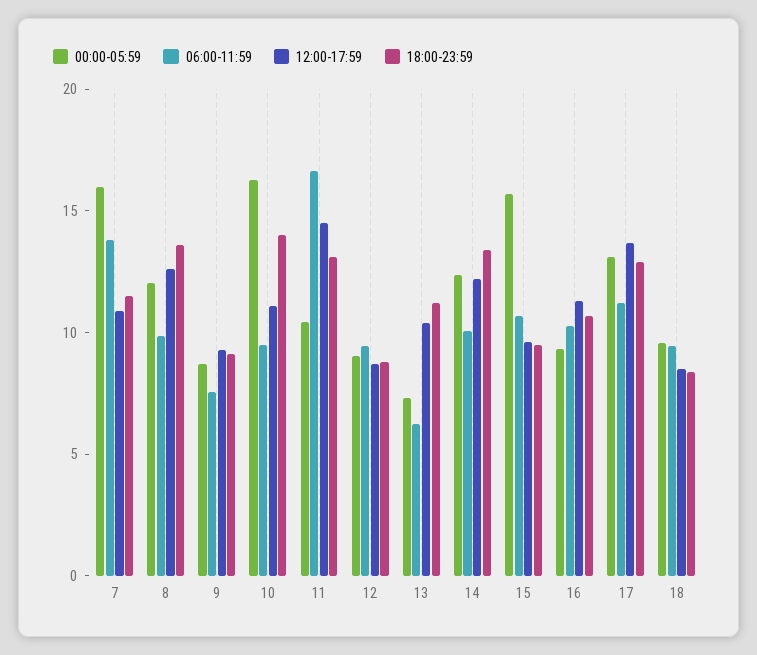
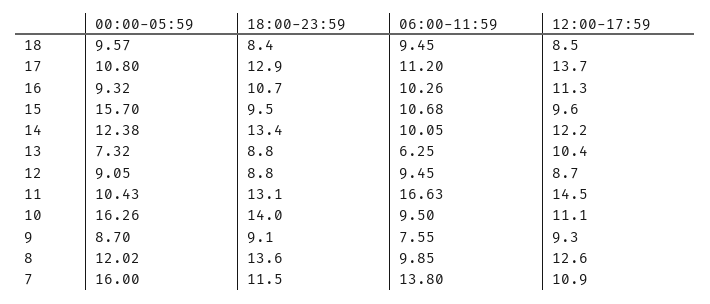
  {
    "00:00-05:59": {
      "7": 16,
      "8": 12.02,
      "9": 8.7,
      "10": 16.26,
      "11": 10.43,
      "12": 9.05,
      "13": 7.32,
      "14": 12.38,
      "15": 15.7,
      "16": 9.32,
-     "17": 13,
+     "17": 10.8,
      "18": 9.57
    },
    "06:00-11:59": {
      "7": 13.8,
      "8": 9.85,
      "9": 7.55,
      "10": 9.5,
      "11": 16.63,
      "12": 9.45,
      "13": 6.25,
      "14": 10.05,
      "15": 10.68,
      "16": 10.26,
      "17": 11.2,
      "18": 9.45
    },
    "12:00-17:59": {
      "7": 10.9,
      "8": 12.6,
      "9": 9.3,
      "10": 11.1,
      "11": 14.5,
      "12": 8.7,
      "13": 10.4,
      "14": 12.2,
      "15": 9.6,
      "16": 11.3,
      "17": 13.7,
      "18": 8.5
    },
    "18:00-23:59": {
      "7": 11.5,
      "8": 13.6,
      "9": 9.1,
      "10": 14,
      "11": 13.1,
      "12": 8.8,
-     "13": 11,
+     "13": 8.8,
      "14": 13.4,
      "15": 9.5,
      "16": 10.7,
      "17": 12.9,
      "18": 8.4
    }
  }

